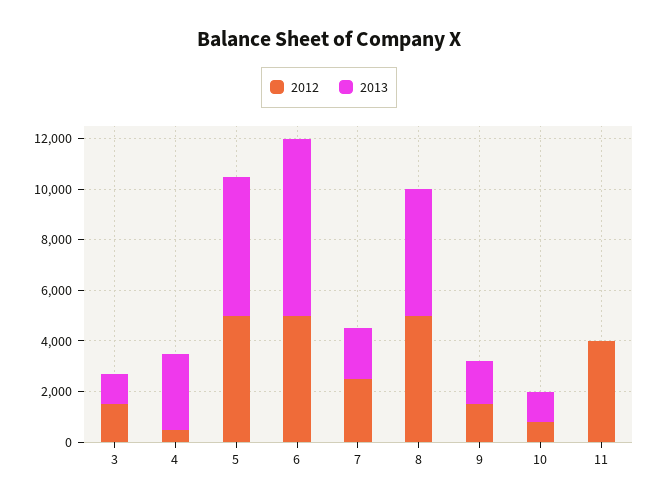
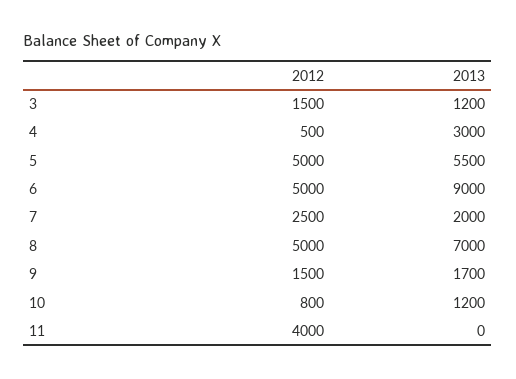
  {
    "2012": {
      "3": 1500,
      "4": 500,
      "5": 5000,
      "6": 5000,
      "7": 2500,
      "8": 5000,
      "9": 1500,
      "10": 800,
      "11": 4000
    },
    "2013": {
      "3": 1200,
      "4": 3000,
      "5": 5500,
-     "6": 7000,
+     "6": 9000,
      "7": 2000,
-     "8": 5000,
+     "8": 7000,
      "9": 1700,
      "10": 1200,
      "11": 0
    }
  }

